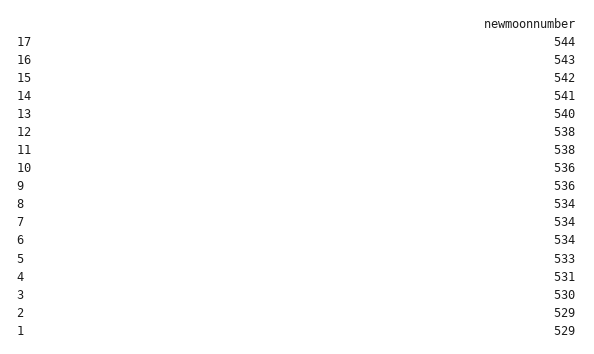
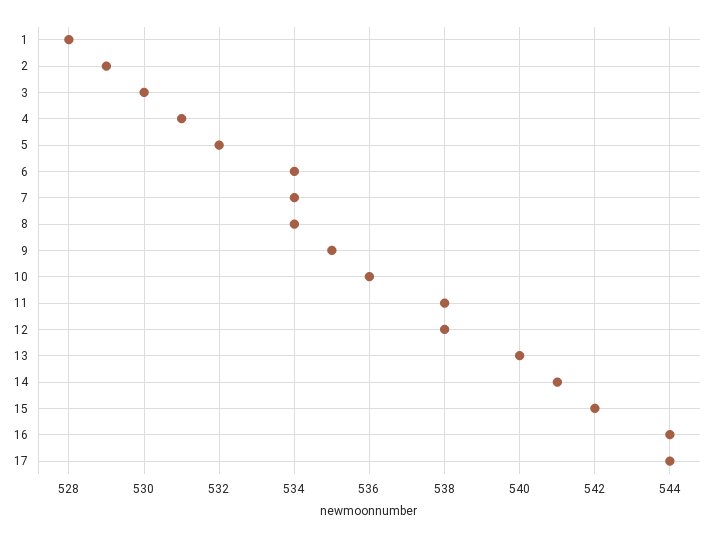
  {
    "17": 544,
-   "16": 543,
+   "16": 544,
    "15": 542,
    "14": 541,
    "13": 540,
    "12": 538,
    "11": 538,
    "10": 536,
-   "9": 536,
+   "9": 535,
    "8": 534,
    "7": 534,
    "6": 534,
-   "5": 533,
+   "5": 532,
    "4": 531,
    "3": 530,
    "2": 529,
-   "1": 529
+   "1": 528
  }

